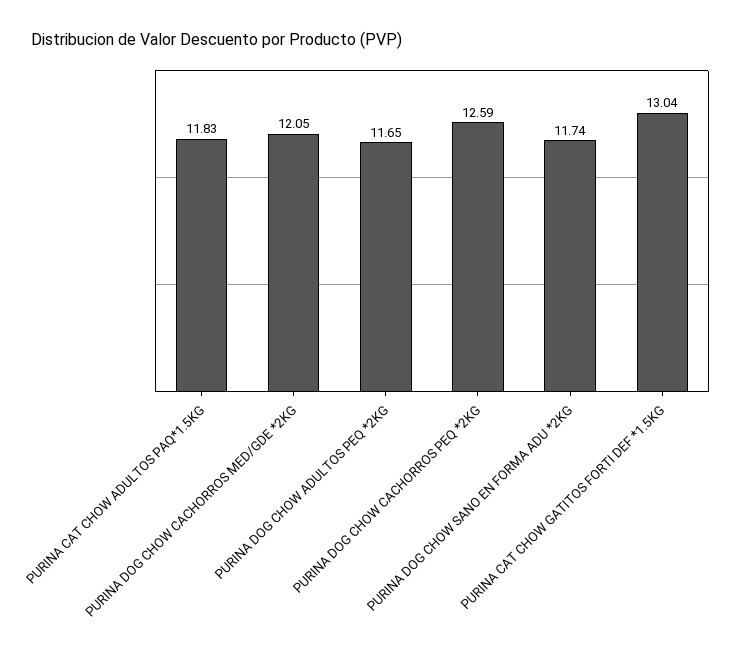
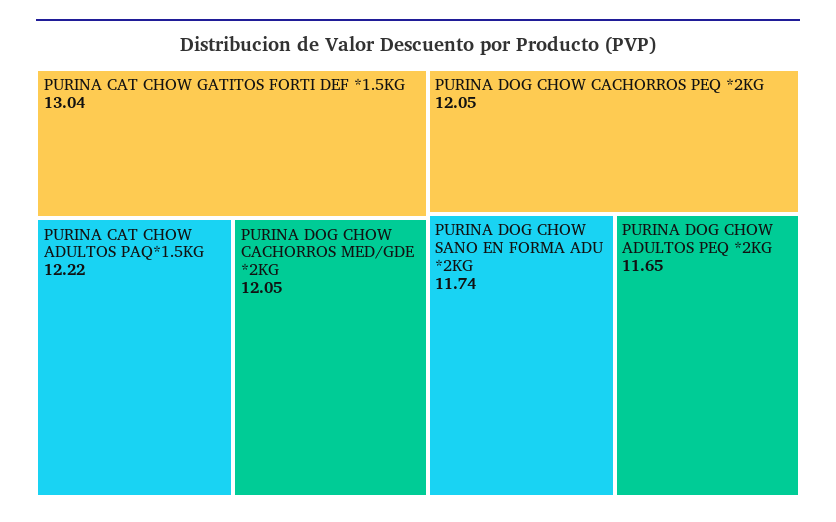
  {
-   "PURINA CAT CHOW ADULTOS PAQ*1.5KG": 11.83,
+   "PURINA CAT CHOW ADULTOS PAQ*1.5KG": 12.22,
    "PURINA DOG CHOW CACHORROS MED/GDE *2KG": 12.05,
    "PURINA DOG CHOW ADULTOS PEQ *2KG": 11.65,
-   "PURINA DOG CHOW CACHORROS PEQ *2KG": 12.59,
+   "PURINA DOG CHOW CACHORROS PEQ *2KG": 12.05,
    "PURINA DOG CHOW SANO EN FORMA ADU *2KG": 11.74,
    "PURINA CAT CHOW GATITOS FORTI DEF *1.5KG": 13.04
  }

